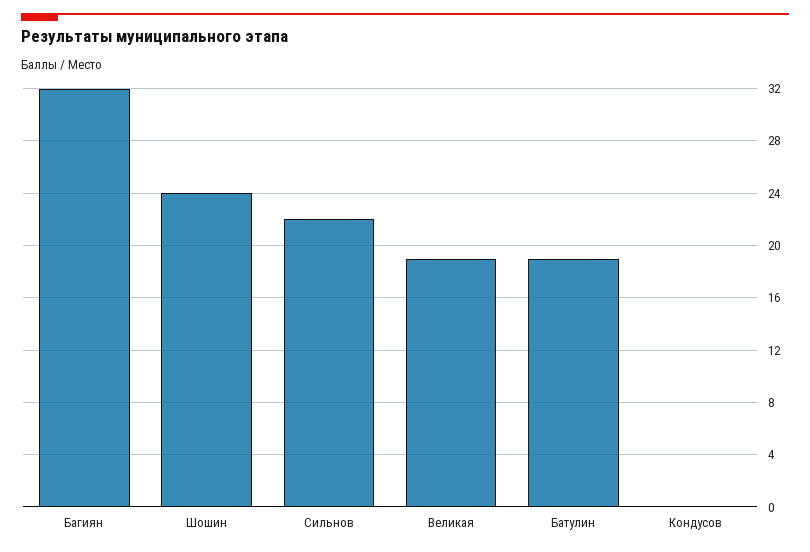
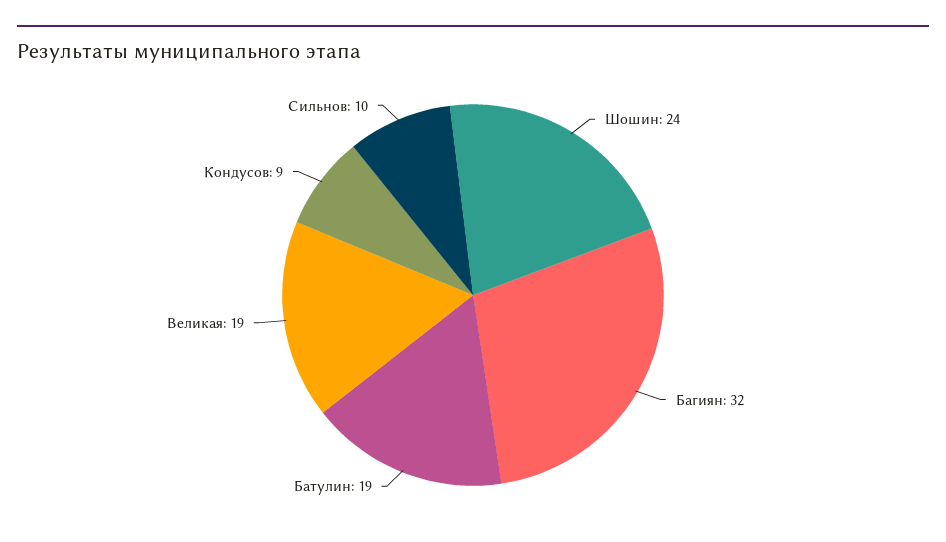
  {
    "Багиян": 32,
    "Шошин": 24,
-   "Сильнов": 22,
+   "Сильнов": 10,
    "Великая": 19,
    "Батулин": 19,
-   "Кондусов": 0
+   "Кондусов": 9
  }

